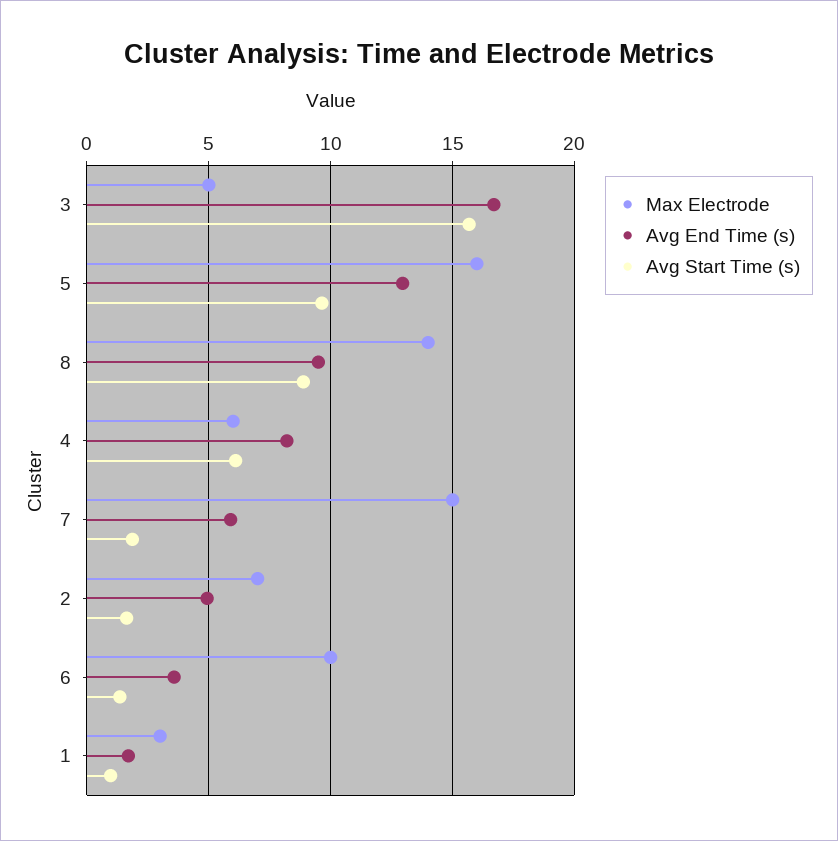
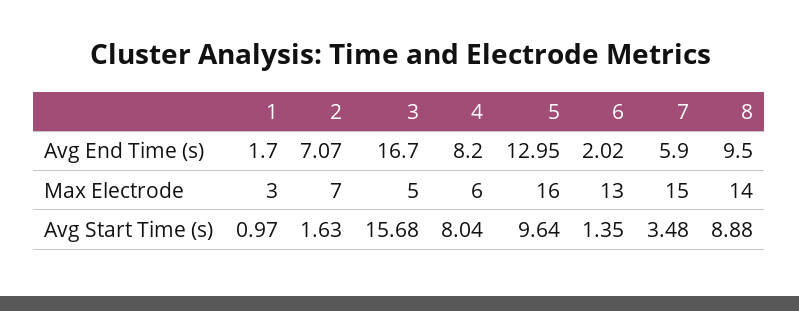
  {
    "Max Electrode": {
      "3": 5,
      "5": 16,
      "8": 14,
      "4": 6,
      "7": 15,
      "2": 7,
-     "6": 10,
+     "6": 13,
      "1": 3
    },
    "Avg End Time (s)": {
      "3": 16.7,
      "5": 12.95,
      "8": 9.5,
      "4": 8.2,
      "7": 5.9,
-     "2": 5,
+     "2": 7.07,
-     "6": 3.5,
+     "6": 2.02,
      "1": 1.7
    },
    "Avg Start Time (s)": {
      "3": 15.68,
      "5": 9.64,
      "8": 8.88,
-     "4": 6,
+     "4": 8.04,
-     "7": 2,
+     "7": 3.48,
      "2": 1.63,
      "6": 1.35,
      "1": 0.97
    }
  }

